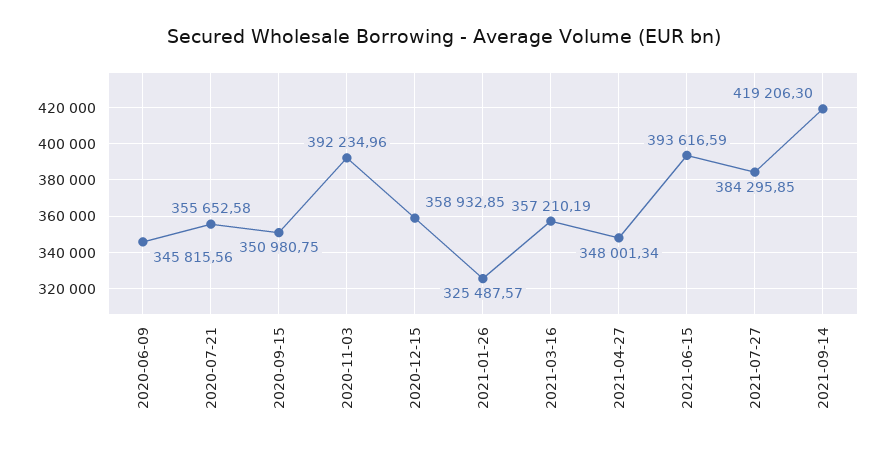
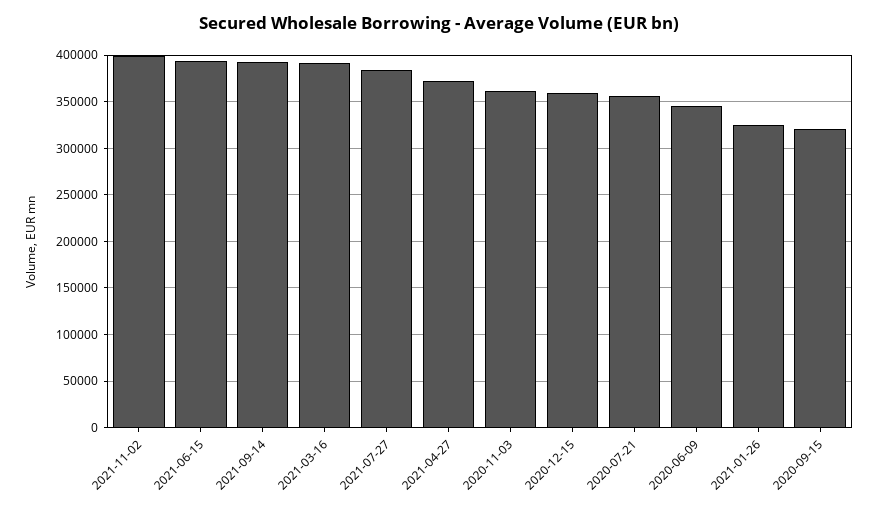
  {
    "2020-06-09": 345815.56,
    "2020-07-21": 355652.58,
-   "2020-09-15": 350980.75,
+   "2020-09-15": 320000,
-   "2020-11-03": 392234.96,
+   "2020-11-03": 360000,
    "2020-12-15": 358932.85,
    "2021-01-26": 325487.57,
-   "2021-03-16": 357210.19,
+   "2021-03-16": 390000,
-   "2021-04-27": 348001.34,
+   "2021-04-27": 370000,
    "2021-06-15": 393616.59,
    "2021-07-27": 384295.85,
-   "2021-09-14": 419206.3
+   "2021-09-14": 390000,
+   "2021-11-02": 400000
  }

